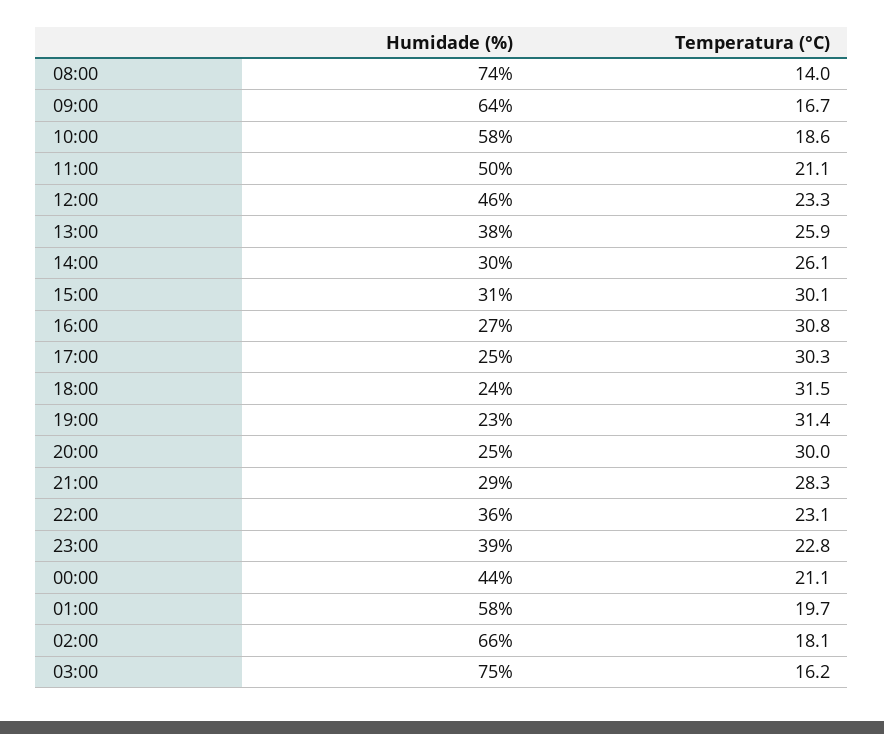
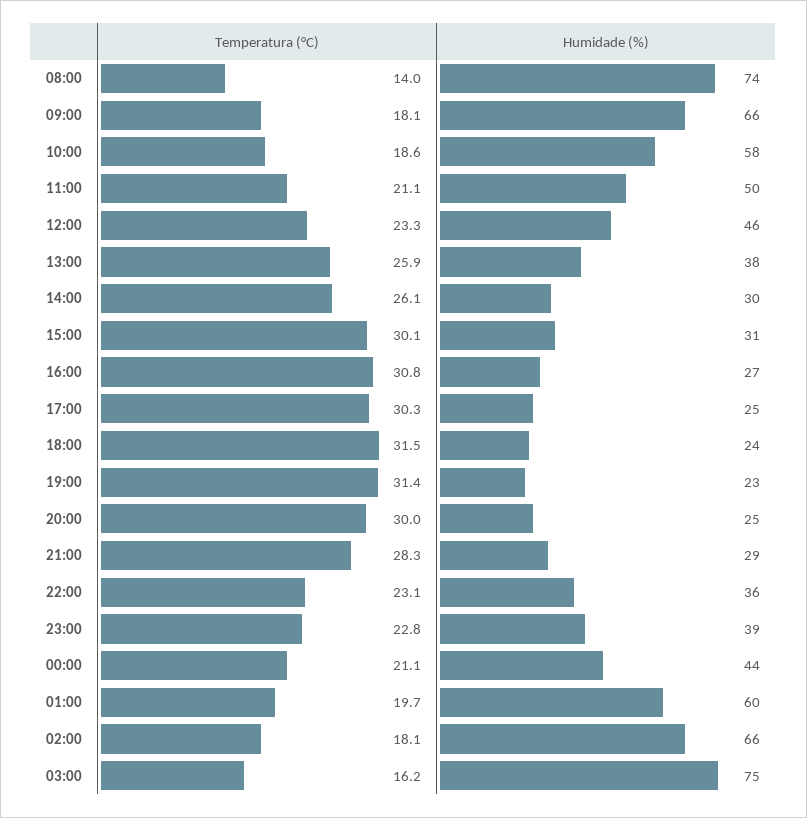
  {
    "Humidade (%)": {
      "08:00": 74,
-     "09:00": 64,
+     "09:00": 66,
      "10:00": 58,
      "11:00": 50,
      "12:00": 46,
      "13:00": 38,
      "14:00": 30,
      "15:00": 31,
      "16:00": 27,
      "17:00": 25,
      "18:00": 24,
      "19:00": 23,
      "20:00": 25,
      "21:00": 29,
      "22:00": 36,
      "23:00": 39,
      "00:00": 44,
-     "01:00": 58,
+     "01:00": 60,
      "02:00": 66,
      "03:00": 75
    },
    "Temperatura (°C)": {
      "08:00": 14,
-     "09:00": 16.7,
+     "09:00": 18.1,
      "10:00": 18.6,
      "11:00": 21.1,
      "12:00": 23.3,
      "13:00": 25.9,
      "14:00": 26.1,
      "15:00": 30.1,
      "16:00": 30.8,
      "17:00": 30.3,
      "18:00": 31.5,
      "19:00": 31.4,
      "20:00": 30,
      "21:00": 28.3,
      "22:00": 23.1,
      "23:00": 22.8,
      "00:00": 21.1,
      "01:00": 19.7,
      "02:00": 18.1,
      "03:00": 16.2
    }
  }

